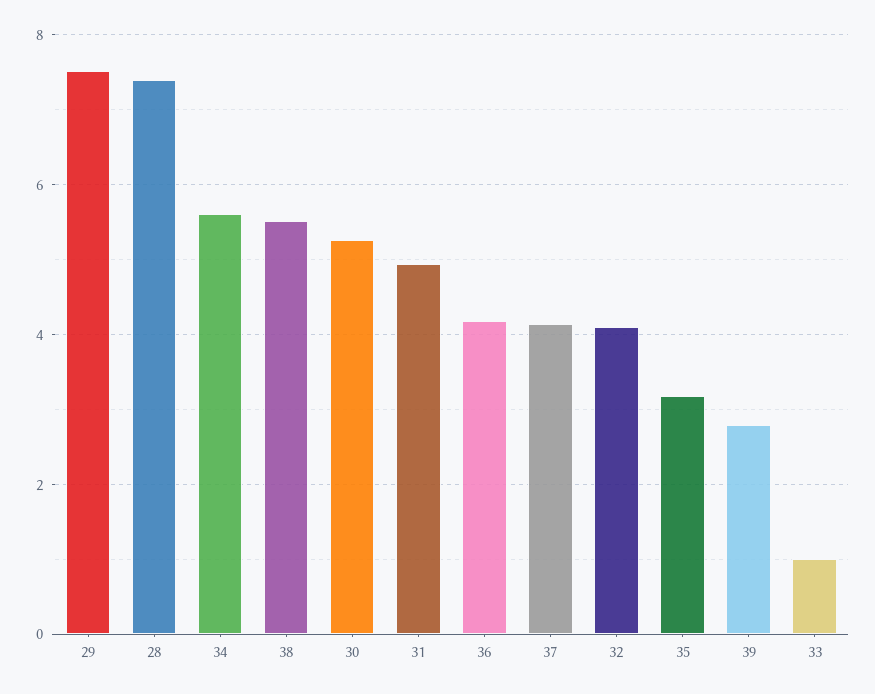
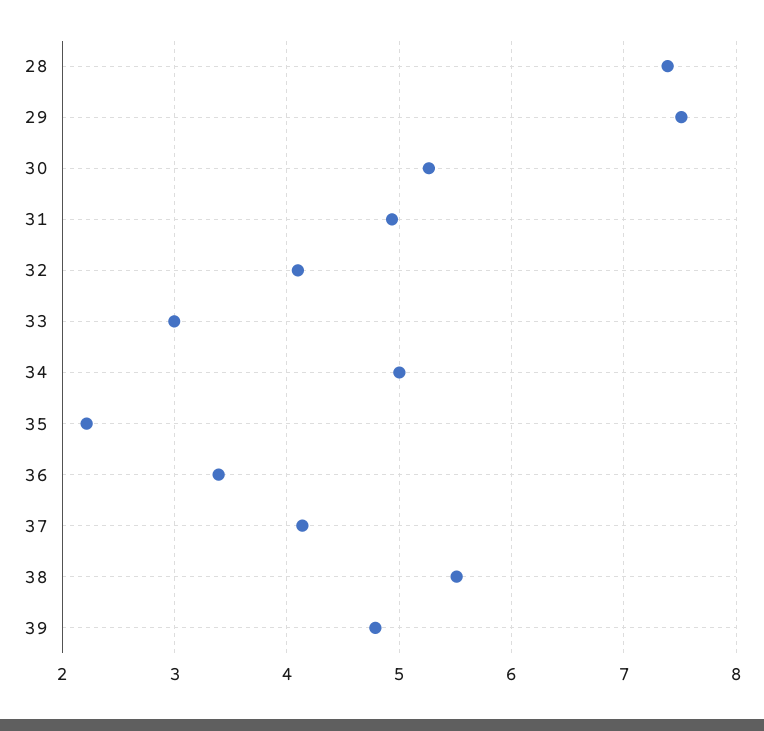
  {
    "29": 7.5,
    "28": 7.4,
-   "34": 5.6,
+   "34": 5,
    "38": 5.5,
    "30": 5.3,
    "31": 4.9,
-   "36": 4.2,
+   "36": 3.4,
    "37": 4.1,
    "32": 4.1,
-   "35": 3.2,
+   "35": 2.2,
-   "39": 2.8,
+   "39": 4.8,
-   "33": 1
+   "33": 3
  }

